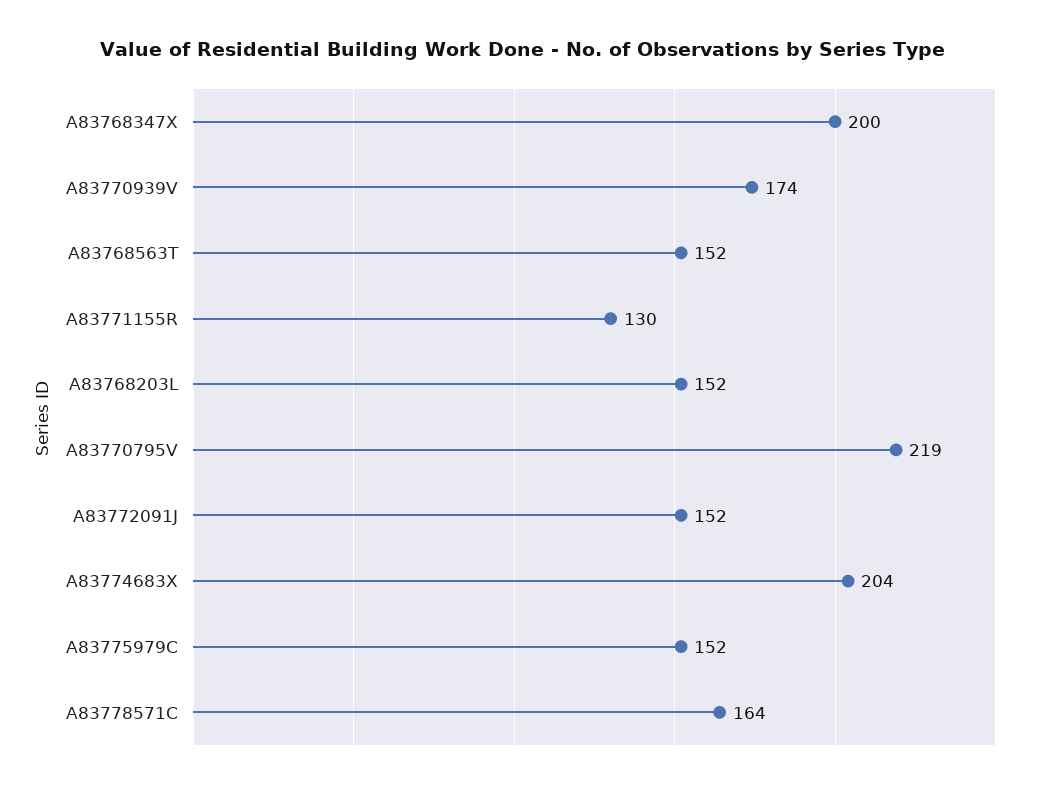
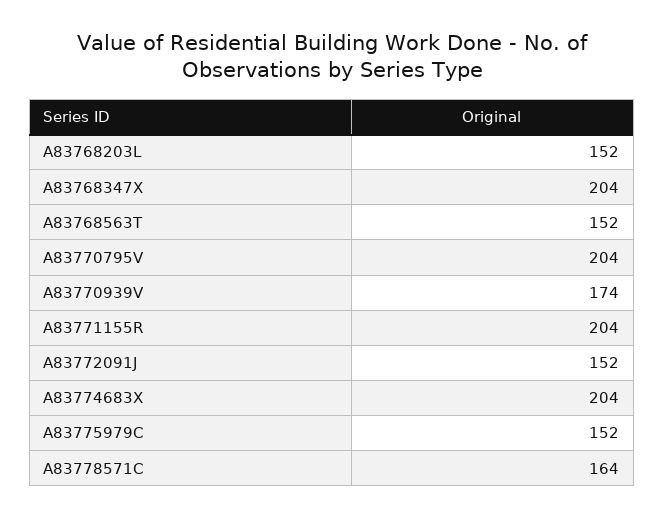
  {
-   "A83768347X": 200,
+   "A83768347X": 204,
    "A83770939V": 174,
    "A83768563T": 152,
-   "A83771155R": 130,
+   "A83771155R": 204,
    "A83768203L": 152,
-   "A83770795V": 219,
+   "A83770795V": 204,
    "A83772091J": 152,
    "A83774683X": 204,
    "A83775979C": 152,
    "A83778571C": 164
  }

